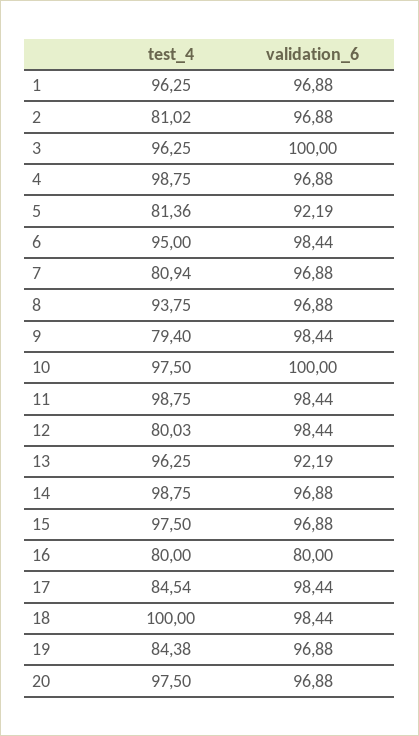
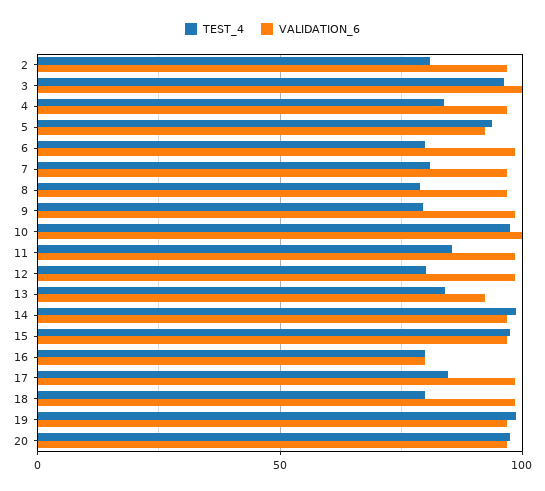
  {
    "test_4": {
-     "1": 96.25,
      "2": 81.02,
      "3": 96.25,
-     "4": 98.75,
+     "4": 85,
-     "5": 81.36,
+     "5": 95,
-     "6": 95,
+     "6": 80,
      "7": 80.94,
-     "8": 93.75,
+     "8": 80,
      "9": 79.4,
      "10": 97.5,
-     "11": 98.75,
+     "11": 85,
      "12": 80.03,
-     "13": 96.25,
+     "13": 85,
      "14": 98.75,
      "15": 97.5,
      "16": 80,
      "17": 84.54,
-     "18": 100,
+     "18": 80,
-     "19": 84.38,
+     "19": 100,
      "20": 97.5
    },
    "validation_6": {
-     "1": 96.88,
      "2": 96.88,
      "3": 100,
      "4": 96.88,
      "5": 92.19,
      "6": 98.44,
      "7": 96.88,
      "8": 96.88,
      "9": 98.44,
      "10": 100,
      "11": 98.44,
      "12": 98.44,
      "13": 92.19,
      "14": 96.88,
      "15": 96.88,
      "16": 80,
      "17": 98.44,
      "18": 98.44,
      "19": 96.88,
      "20": 96.88
    }
  }

